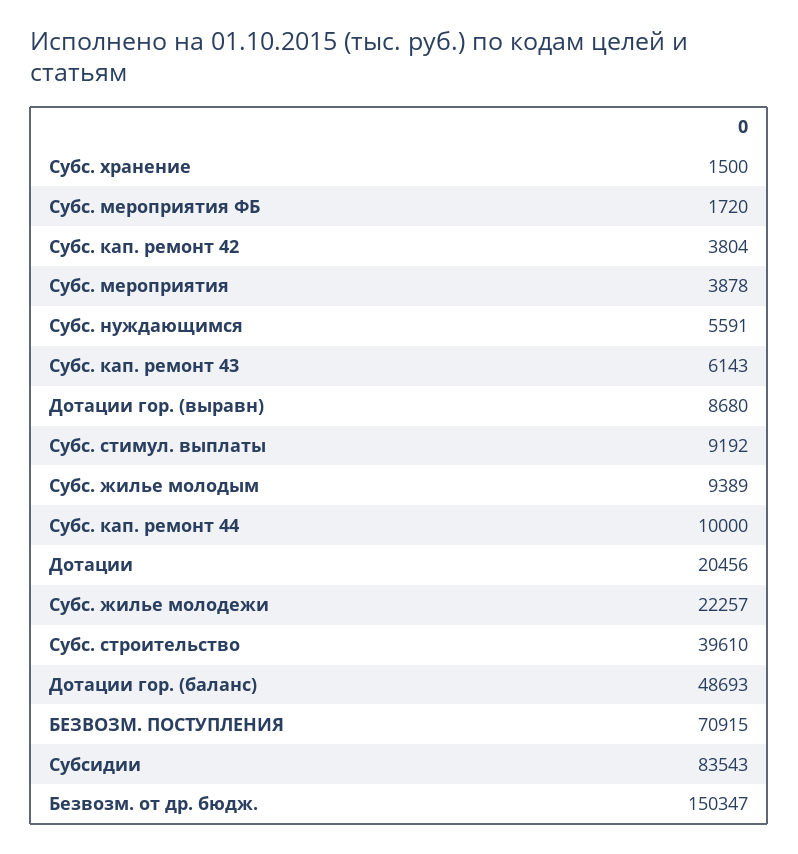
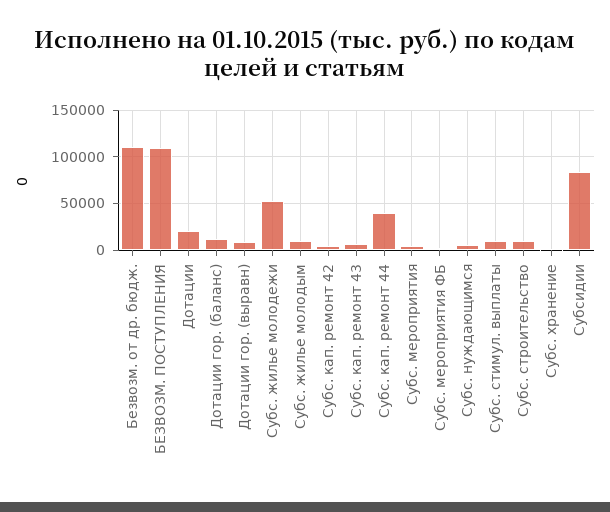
  {
    "Субс. хранение": 1500,
    "Субс. мероприятия ФБ": 1720,
    "Субс. кап. ремонт 42": 3804,
    "Субс. мероприятия": 3878,
    "Субс. нуждающимся": 5591,
    "Субс. кап. ремонт 43": 6143,
    "Дотации гор. (выравн)": 8680,
    "Субс. стимул. выплаты": 9192,
    "Субс. жилье молодым": 9389,
-   "Субс. кап. ремонт 44": 10000,
+   "Субс. кап. ремонт 44": 40000,
    "Дотации": 20456,
-   "Субс. жилье молодежи": 22257,
+   "Субс. жилье молодежи": 50000,
-   "Субс. строительство": 39610,
+   "Субс. строительство": 10000,
-   "Дотации гор. (баланс)": 48693,
+   "Дотации гор. (баланс)": 10000,
-   "БЕЗВОЗМ. ПОСТУПЛЕНИЯ": 70915,
+   "БЕЗВОЗМ. ПОСТУПЛЕНИЯ": 110000,
    "Субсидии": 83543,
-   "Безвозм. от др. бюдж.": 150347
+   "Безвозм. от др. бюдж.": 110000
  }

